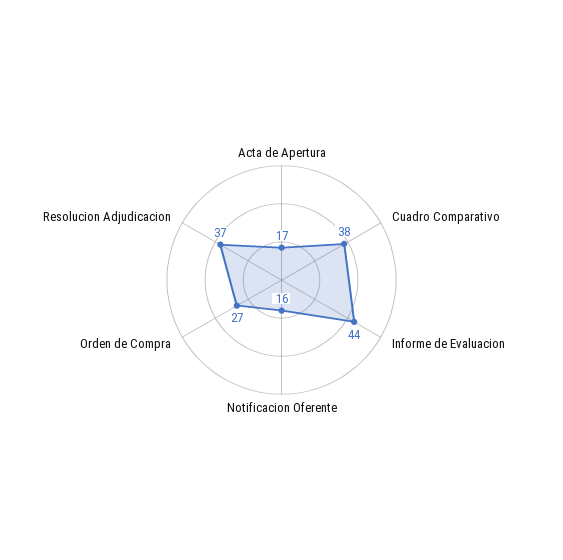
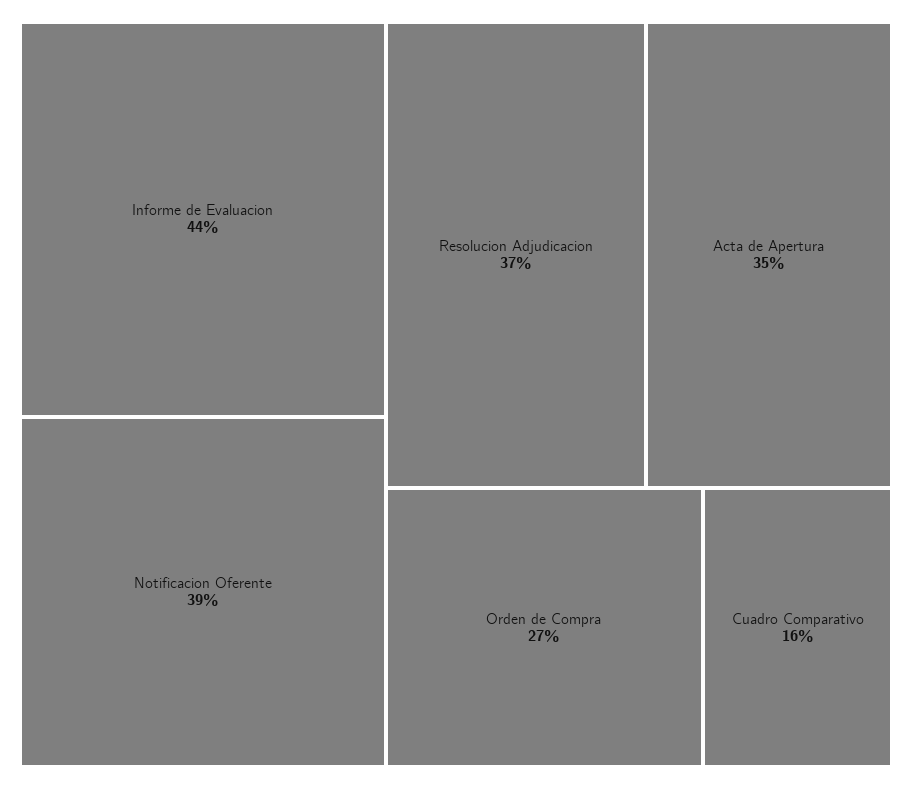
  {
-   "Acta de Apertura": 17,
+   "Acta de Apertura": 35,
-   "Cuadro Comparativo": 38,
+   "Cuadro Comparativo": 16,
    "Informe de Evaluacion": 44,
-   "Notificacion Oferente": 16,
+   "Notificacion Oferente": 39,
    "Orden de Compra": 27,
    "Resolucion Adjudicacion": 37
  }

